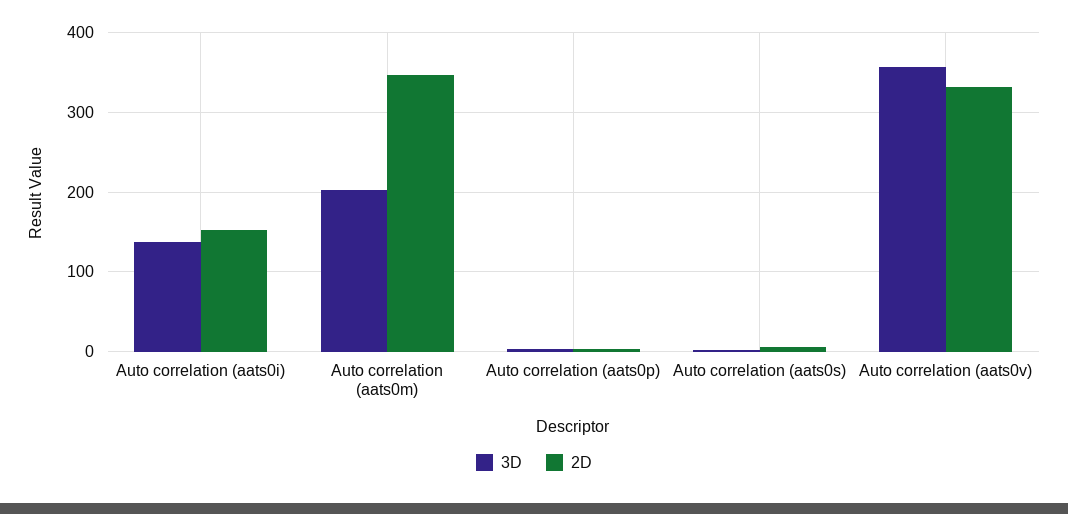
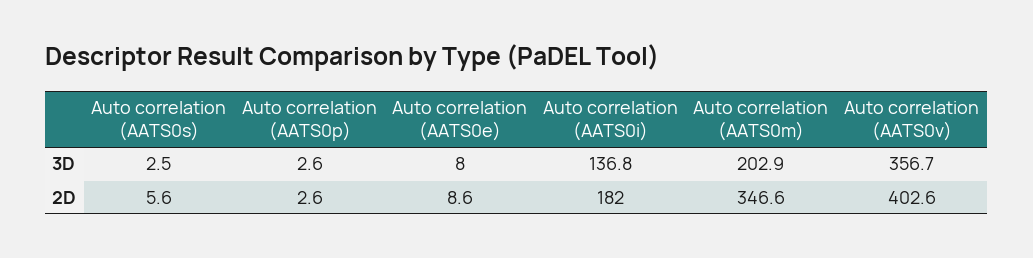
  {
    "3D": {
      "Auto correlation (aats0i)": 136.8,
      "Auto correlation (aats0m)": 202.9,
      "Auto correlation (aats0p)": 2.6,
      "Auto correlation (aats0s)": 2.5,
-     "Auto correlation (aats0v)": 356.7
+     "Auto correlation (aats0v)": 356.7,
+     "Auto correlation (AATS0e)": 8
    },
    "2D": {
-     "Auto correlation (aats0i)": 150,
+     "Auto correlation (aats0i)": 182,
      "Auto correlation (aats0m)": 346.6,
      "Auto correlation (aats0p)": 2.6,
      "Auto correlation (aats0s)": 5.6,
-     "Auto correlation (aats0v)": 330
+     "Auto correlation (aats0v)": 402.6,
+     "Auto correlation (AATS0e)": 8.6
    }
  }

